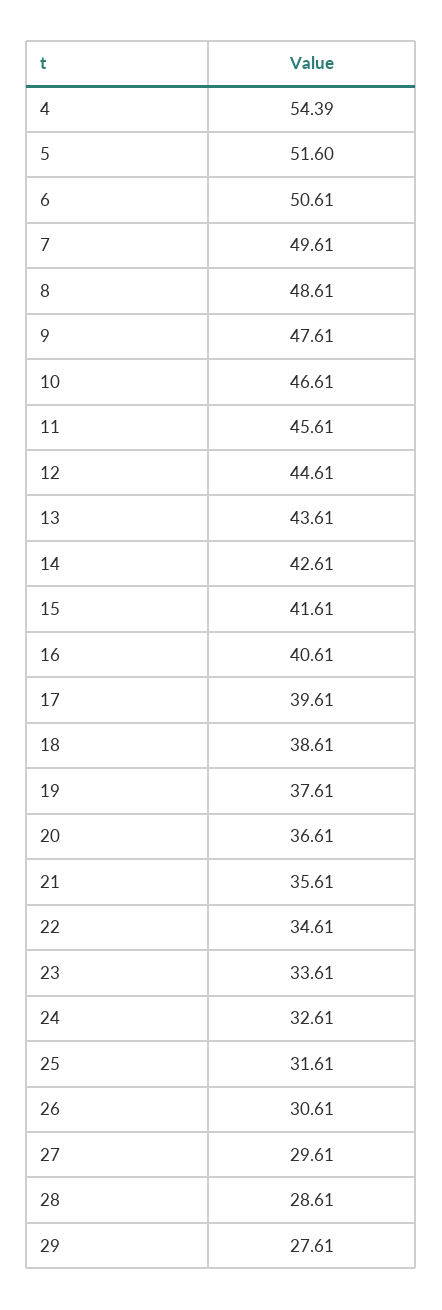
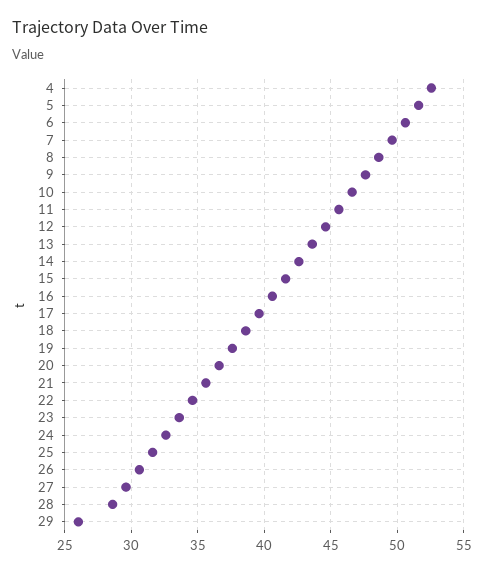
  {
-   "4": 54.39,
+   "4": 52.5,
    "5": 51.6,
    "6": 50.61,
    "7": 49.61,
    "8": 48.61,
    "9": 47.61,
    "10": 46.61,
    "11": 45.61,
    "12": 44.61,
    "13": 43.61,
    "14": 42.61,
    "15": 41.61,
    "16": 40.61,
    "17": 39.61,
    "18": 38.61,
    "19": 37.61,
    "20": 36.61,
    "21": 35.61,
    "22": 34.61,
    "23": 33.61,
    "24": 32.61,
    "25": 31.61,
    "26": 30.61,
    "27": 29.61,
    "28": 28.61,
-   "29": 27.61
+   "29": 26
  }

